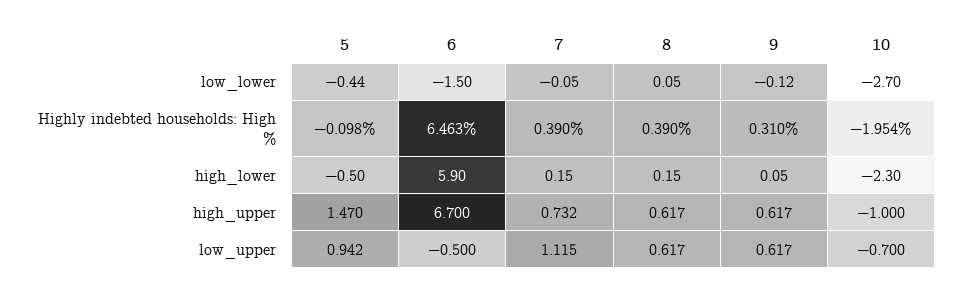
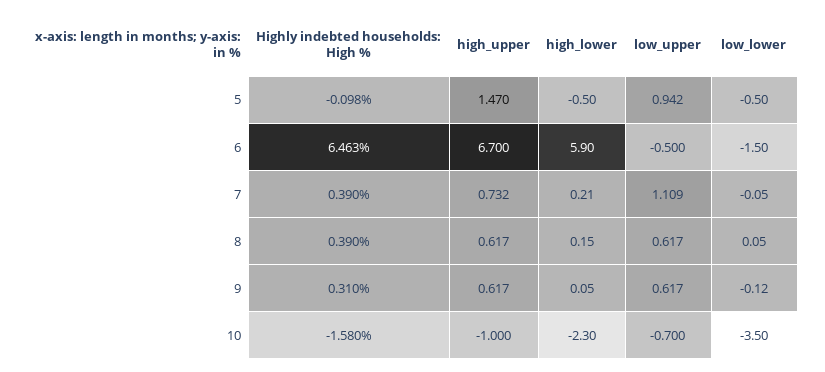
  {
    "5": {
-     "low_lower": -0.44,
+     "low_lower": -0.5,
      "Highly indebted households: High %": -0.098,
      "high_lower": -0.5,
      "high_upper": 1.47,
      "low_upper": 0.942
    },
    "6": {
      "low_lower": -1.5,
      "Highly indebted households: High %": 6.463,
      "high_lower": 5.9,
      "high_upper": 6.7,
      "low_upper": -0.5
    },
    "7": {
      "low_lower": -0.05,
      "Highly indebted households: High %": 0.39,
-     "high_lower": 0.15,
+     "high_lower": 0.21,
      "high_upper": 0.732,
-     "low_upper": 1.115
+     "low_upper": 1.109
    },
    "8": {
      "low_lower": 0.05,
      "Highly indebted households: High %": 0.39,
      "high_lower": 0.15,
      "high_upper": 0.617,
      "low_upper": 0.617
    },
    "9": {
      "low_lower": -0.12,
      "Highly indebted households: High %": 0.31,
      "high_lower": 0.05,
      "high_upper": 0.617,
      "low_upper": 0.617
    },
    "10": {
-     "low_lower": -2.7,
+     "low_lower": -3.5,
-     "Highly indebted households: High %": -1.954,
+     "Highly indebted households: High %": -1.58,
      "high_lower": -2.3,
      "high_upper": -1,
      "low_upper": -0.7
    }
  }

